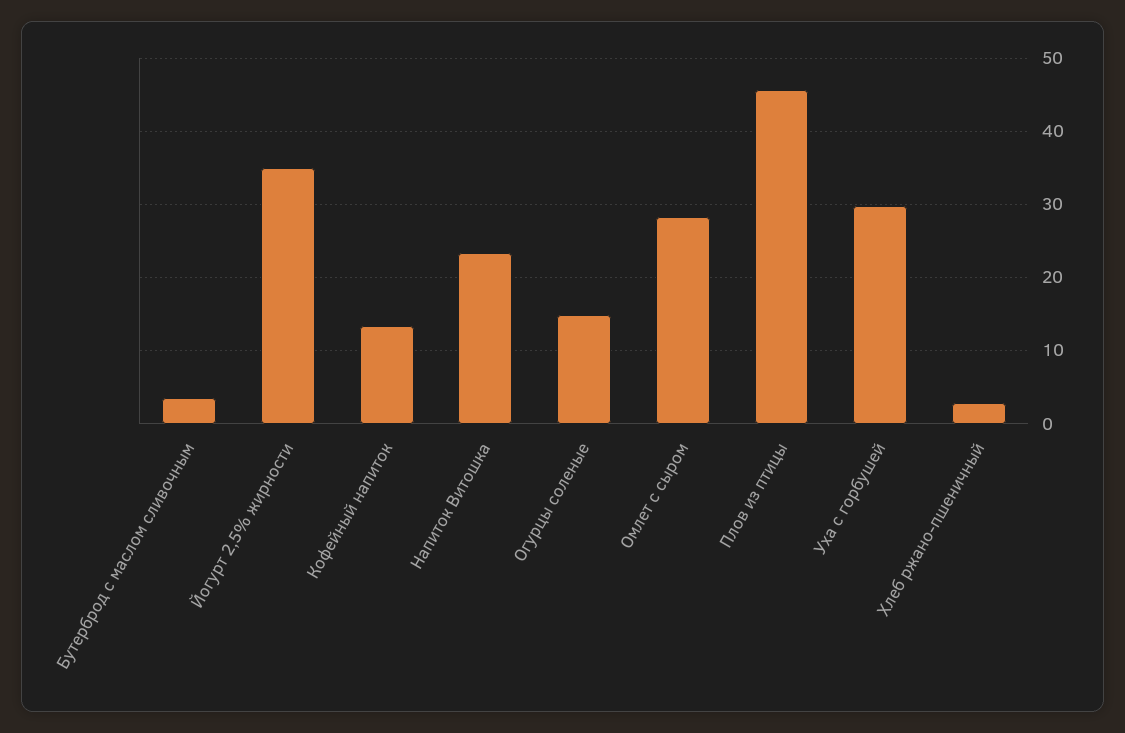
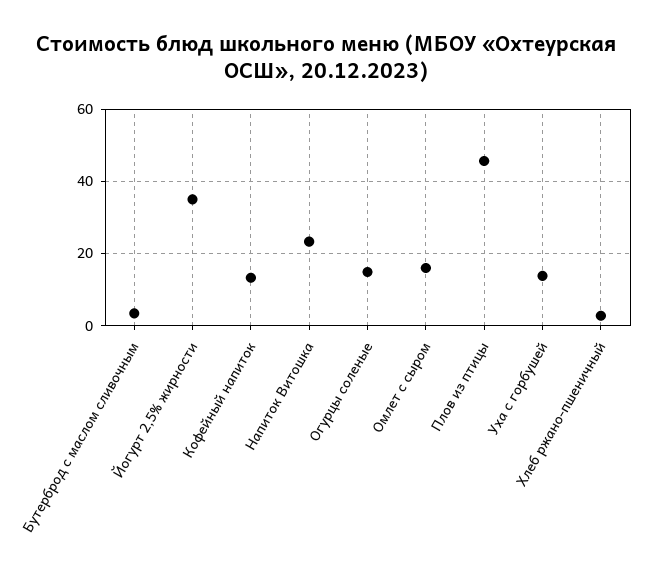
  {
    "Бутерброд с маслом сливочным": 3,
    "Йогурт 2,5% жирности": 35,
    "Кофейный напиток": 13,
    "Напиток Витошка": 23,
    "Огурцы соленые": 15,
-   "Омлет с сыром": 28,
+   "Омлет с сыром": 16,
    "Плов из птицы": 46,
-   "Уха с горбушей": 30,
+   "Уха с горбушей": 14,
    "Хлеб ржано-пшеничный": 3
  }

